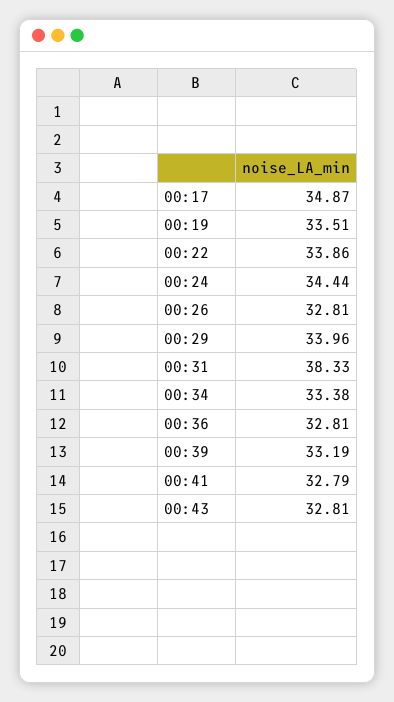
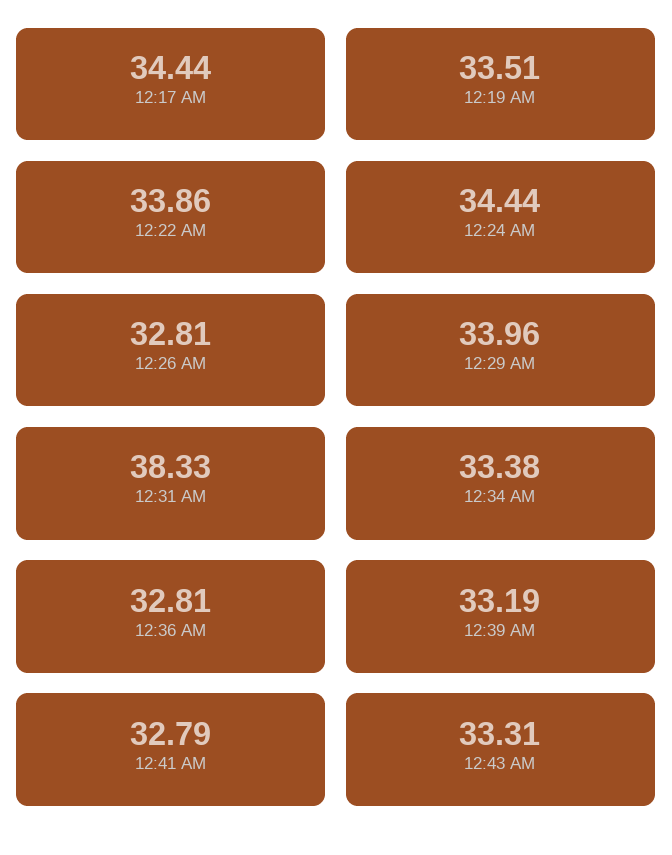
  {
-   "00:17": 34.87,
+   "00:17": 34.44,
    "00:19": 33.51,
    "00:22": 33.86,
    "00:24": 34.44,
    "00:26": 32.81,
    "00:29": 33.96,
    "00:31": 38.33,
    "00:34": 33.38,
    "00:36": 32.81,
    "00:39": 33.19,
    "00:41": 32.79,
-   "00:43": 32.81
+   "00:43": 33.31
  }

